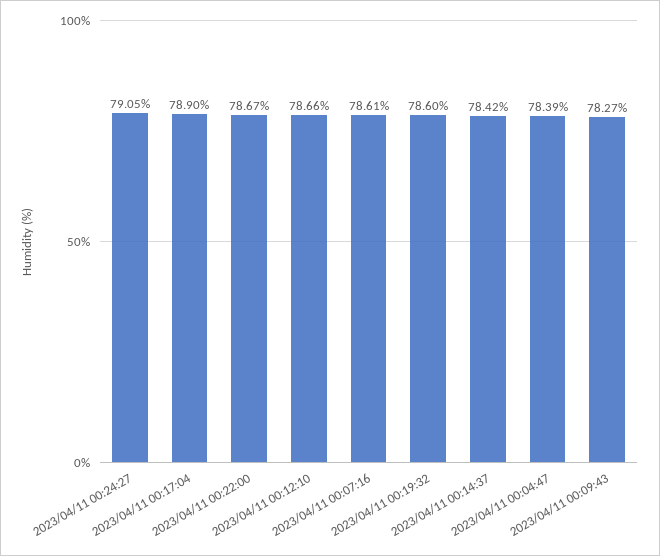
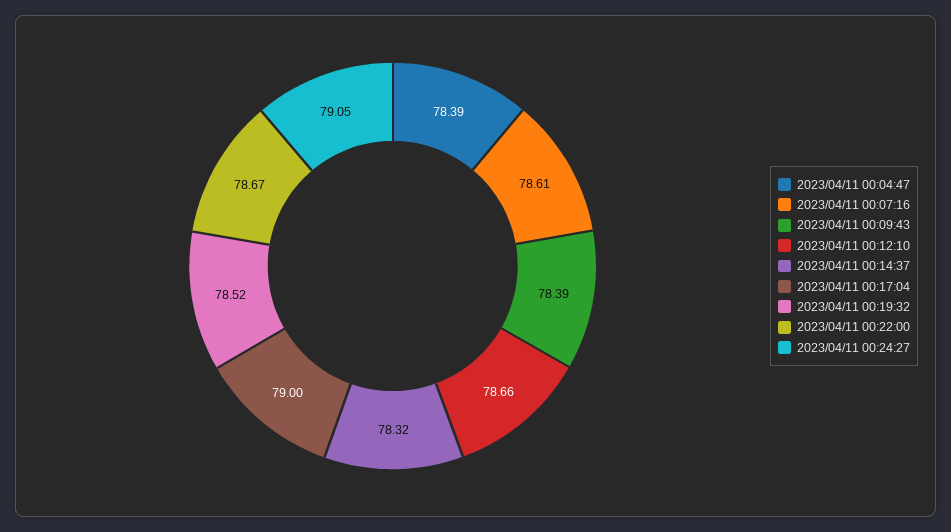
  {
    "2023/04/11 00:24:27": 79.05,
-   "2023/04/11 00:17:04": 78.9,
+   "2023/04/11 00:17:04": 79,
    "2023/04/11 00:22:00": 78.67,
    "2023/04/11 00:12:10": 78.66,
    "2023/04/11 00:07:16": 78.61,
-   "2023/04/11 00:19:32": 78.6,
+   "2023/04/11 00:19:32": 78.52,
-   "2023/04/11 00:14:37": 78.42,
+   "2023/04/11 00:14:37": 78.32,
    "2023/04/11 00:04:47": 78.39,
-   "2023/04/11 00:09:43": 78.27
+   "2023/04/11 00:09:43": 78.39
  }

